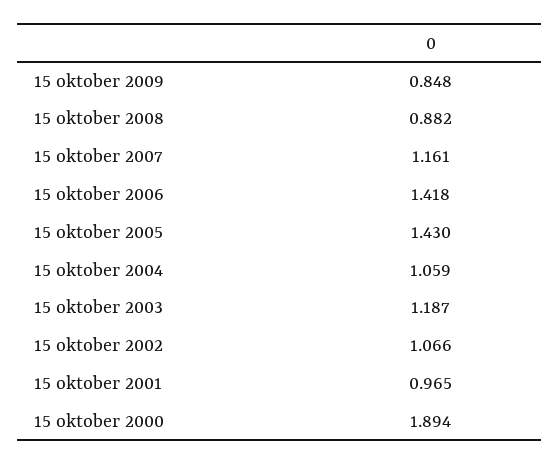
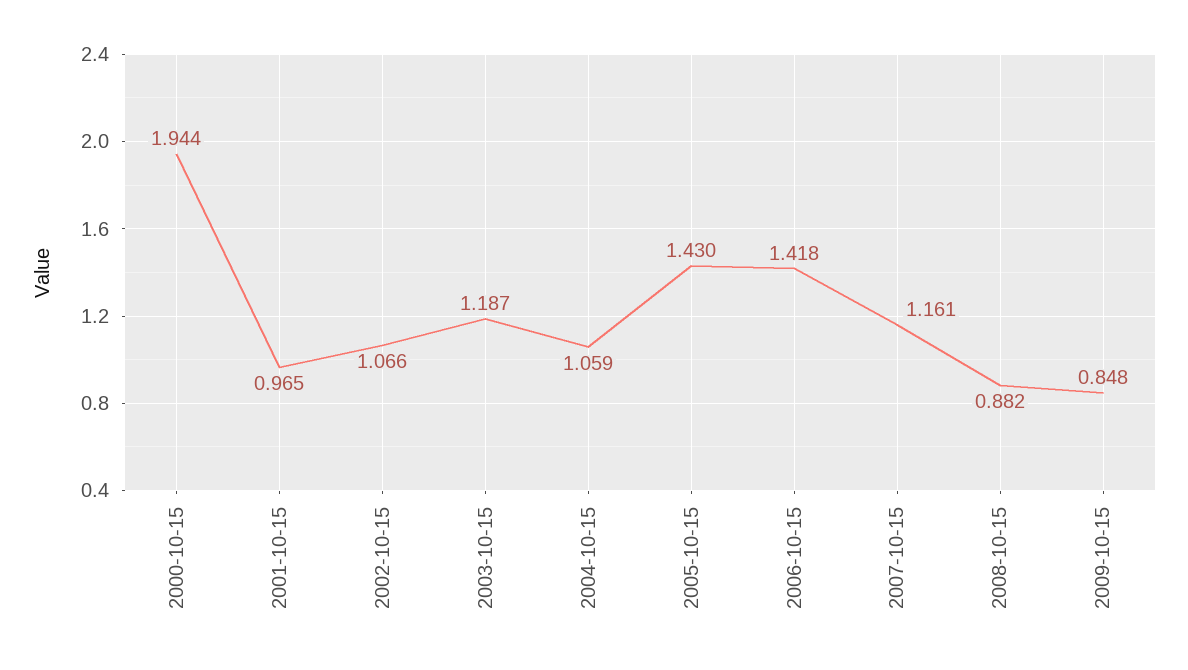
  {
    "15 oktober 2009": 0.848,
    "15 oktober 2008": 0.882,
    "15 oktober 2007": 1.161,
    "15 oktober 2006": 1.418,
    "15 oktober 2005": 1.43,
    "15 oktober 2004": 1.059,
    "15 oktober 2003": 1.187,
    "15 oktober 2002": 1.066,
    "15 oktober 2001": 0.965,
-   "15 oktober 2000": 1.894
+   "15 oktober 2000": 1.944
  }

